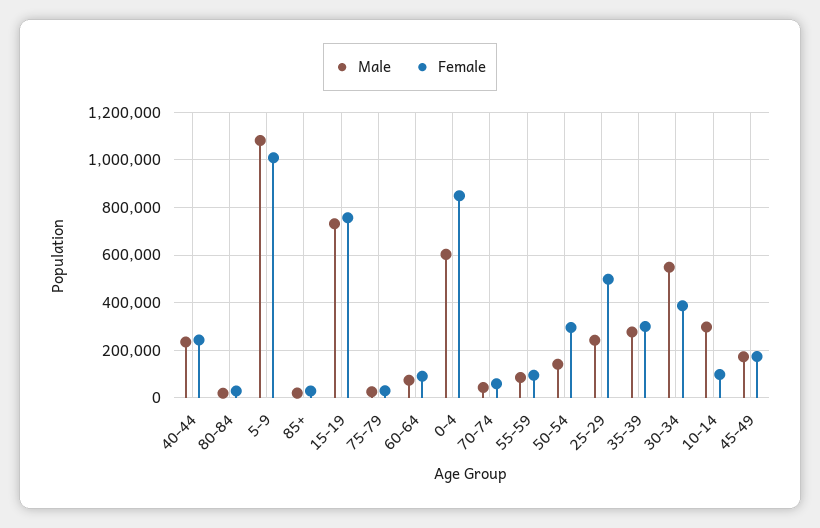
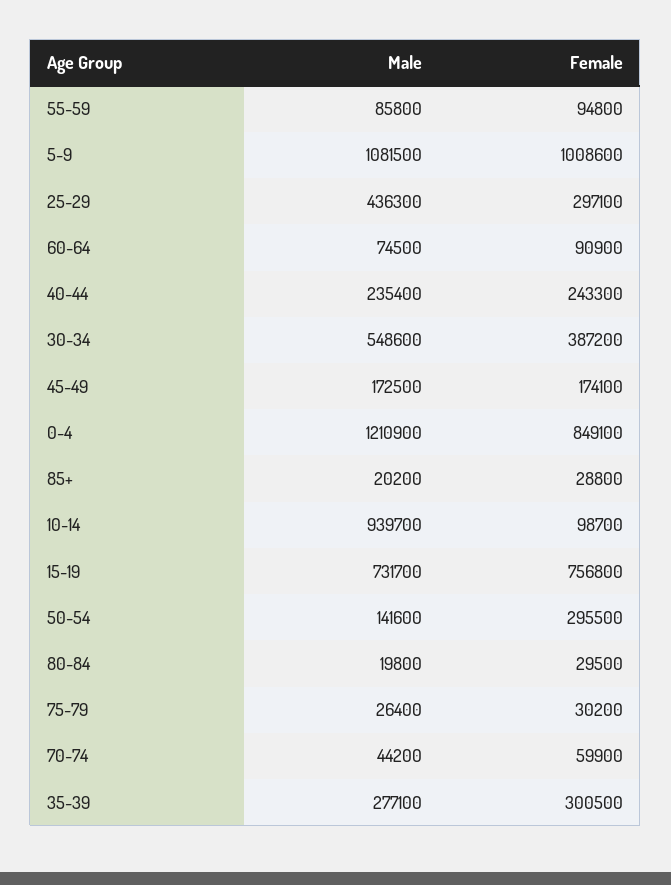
  {
    "Male": {
      "40-44": 235400,
      "80-84": 19800,
      "5-9": 1081500,
      "85+": 20200,
      "15-19": 731700,
      "75-79": 26400,
      "60-64": 74500,
-     "0-4": 600000,
+     "0-4": 1210900,
      "70-74": 44200,
      "55-59": 85800,
      "50-54": 141600,
-     "25-29": 250000,
+     "25-29": 436300,
      "35-39": 277100,
      "30-34": 548600,
-     "10-14": 300000,
+     "10-14": 939700,
      "45-49": 172500
    },
    "Female": {
      "40-44": 243300,
      "80-84": 29500,
      "5-9": 1008600,
      "85+": 28800,
      "15-19": 756800,
      "75-79": 30200,
      "60-64": 90900,
      "0-4": 849100,
      "70-74": 59900,
      "55-59": 94800,
      "50-54": 295500,
-     "25-29": 500000,
+     "25-29": 297100,
      "35-39": 300500,
      "30-34": 387200,
      "10-14": 98700,
      "45-49": 174100
    }
  }

